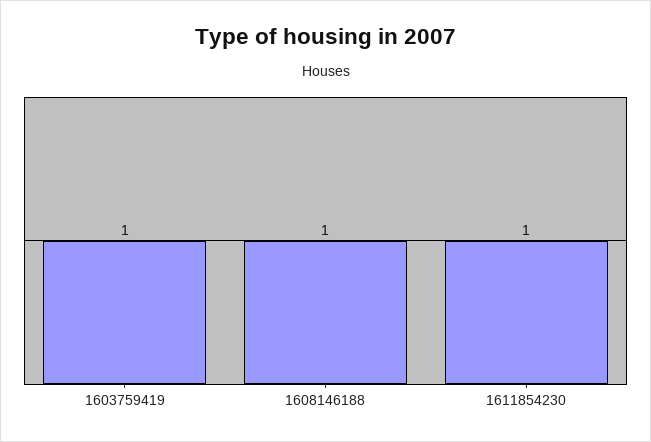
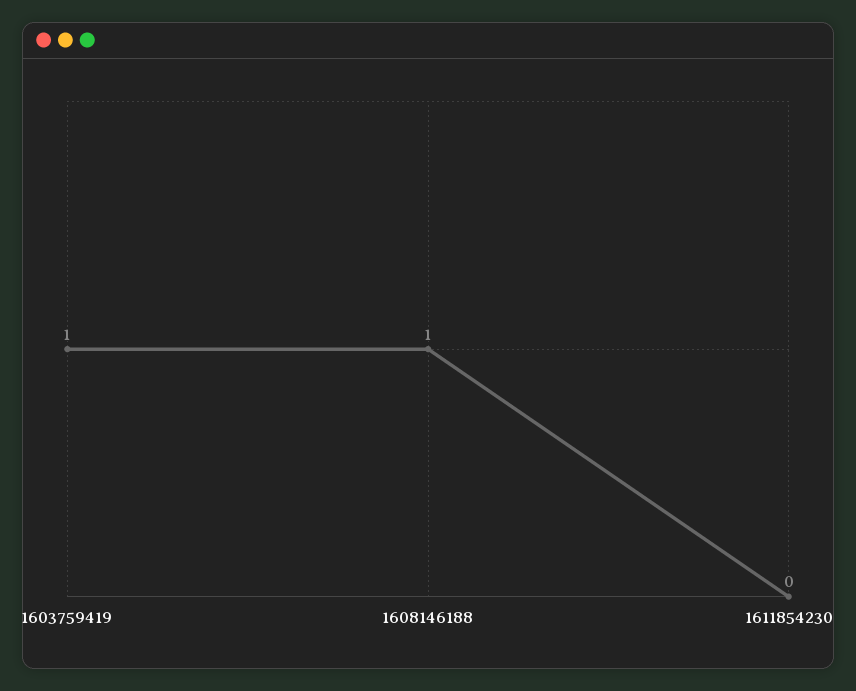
  {
    "1603759419": 1,
    "1608146188": 1,
-   "1611854230": 1
+   "1611854230": 0
  }

